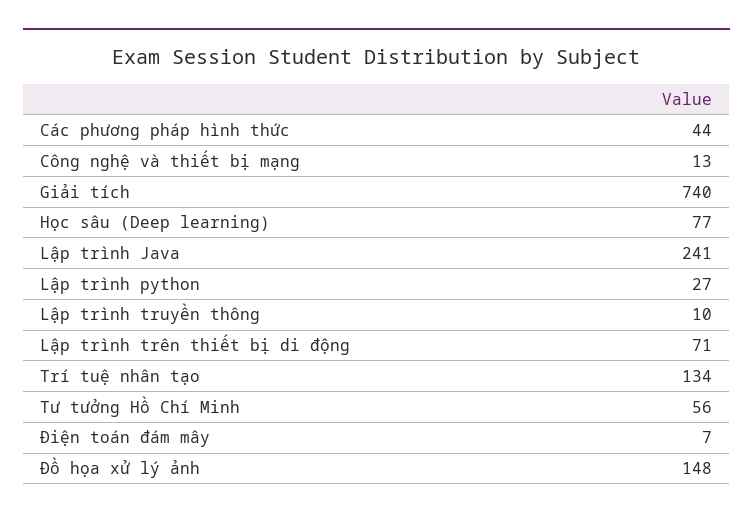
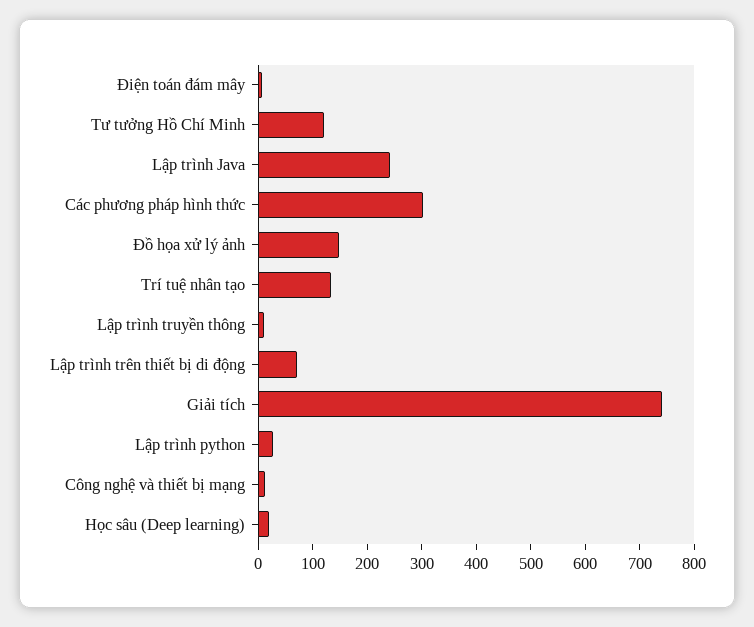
  {
-   "Các phương pháp hình thức": 44,
+   "Các phương pháp hình thức": 300,
    "Công nghệ và thiết bị mạng": 13,
    "Giải tích": 740,
-   "Học sâu (Deep learning)": 77,
+   "Học sâu (Deep learning)": 20,
    "Lập trình Java": 241,
    "Lập trình python": 27,
    "Lập trình truyền thông": 10,
    "Lập trình trên thiết bị di động": 71,
    "Trí tuệ nhân tạo": 134,
-   "Tư tưởng Hồ Chí Minh": 56,
+   "Tư tưởng Hồ Chí Minh": 120,
    "Điện toán đám mây": 7,
    "Đồ họa xử lý ảnh": 148
  }

